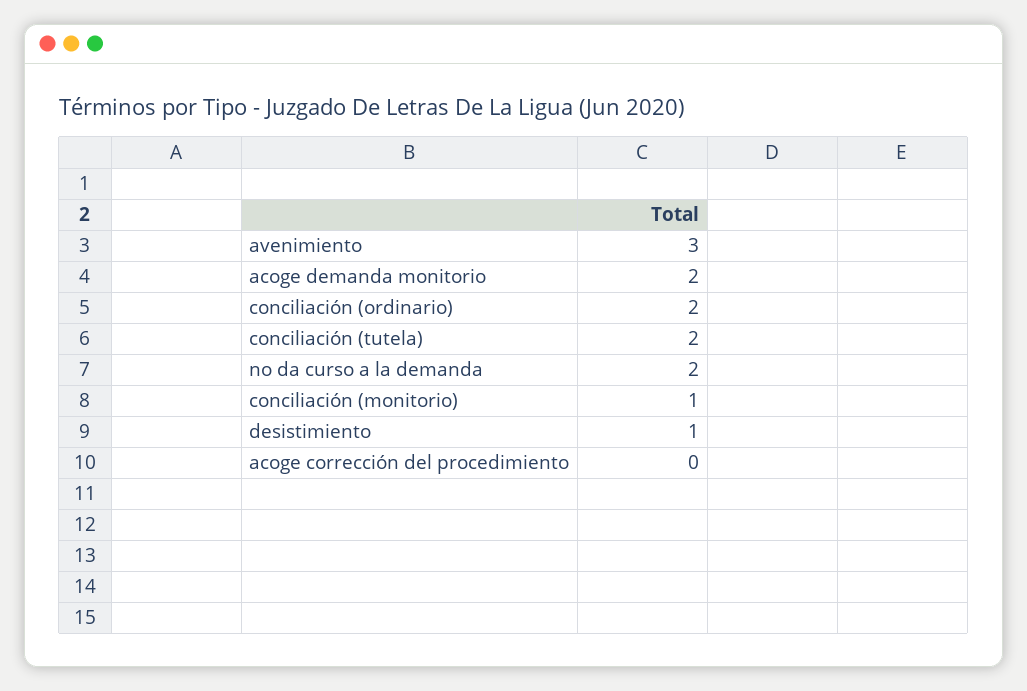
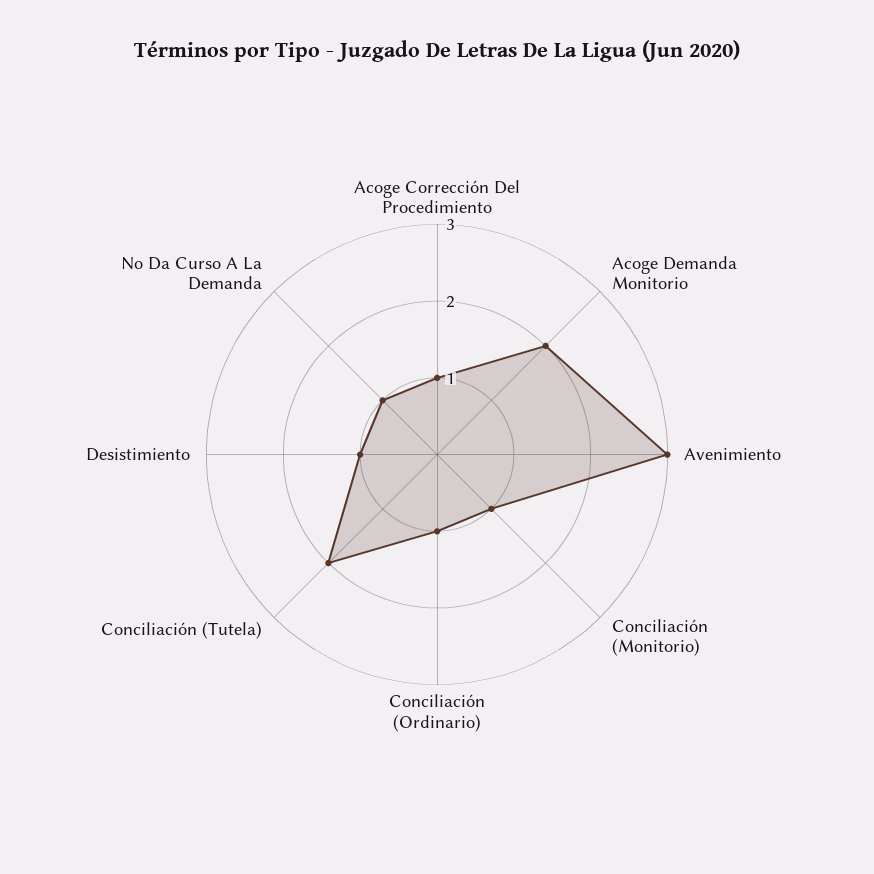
  {
    "avenimiento": 3,
    "acoge demanda monitorio": 2,
-   "conciliación (ordinario)": 2,
+   "conciliación (ordinario)": 1,
    "conciliación (tutela)": 2,
-   "no da curso a la demanda": 2,
+   "no da curso a la demanda": 1,
    "conciliación (monitorio)": 1,
    "desistimiento": 1,
-   "acoge corrección del procedimiento": 0
+   "acoge corrección del procedimiento": 1
  }

